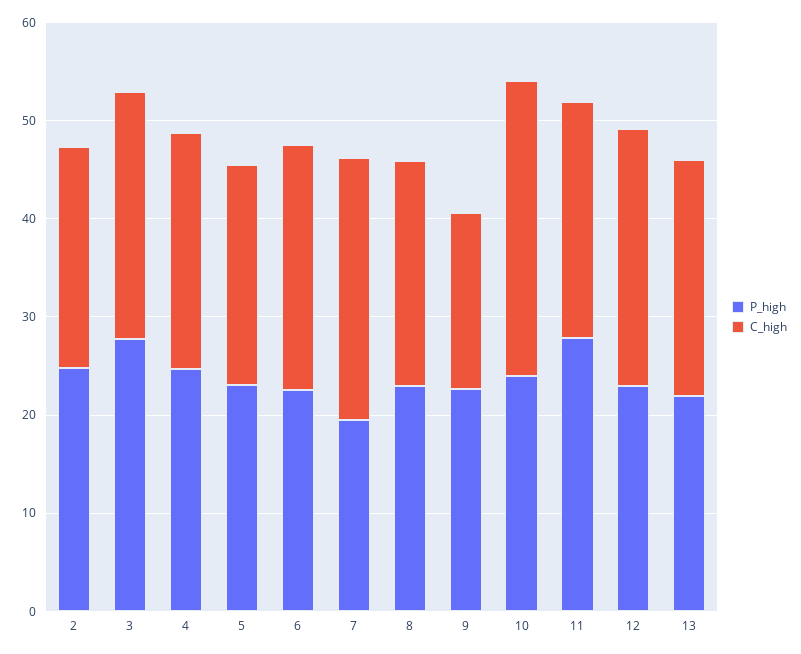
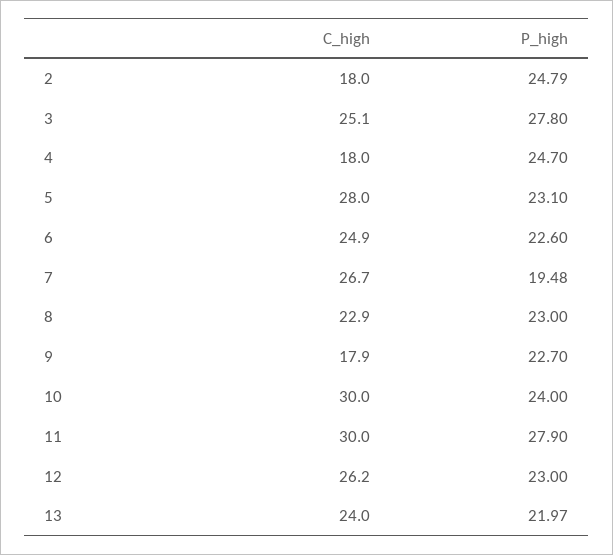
  {
    "P_high": {
      "2": 24.79,
      "3": 27.8,
      "4": 24.7,
      "5": 23.1,
      "6": 22.6,
      "7": 19.48,
      "8": 23,
      "9": 22.7,
      "10": 24,
      "11": 27.9,
      "12": 23,
      "13": 21.97
    },
    "C_high": {
-     "2": 22,
+     "2": 18,
      "3": 25.1,
-     "4": 24,
+     "4": 18,
-     "5": 22,
+     "5": 28,
      "6": 24.9,
      "7": 26.7,
      "8": 22.9,
      "9": 17.9,
      "10": 30,
-     "11": 24,
+     "11": 30,
      "12": 26.2,
      "13": 24
    }
  }

